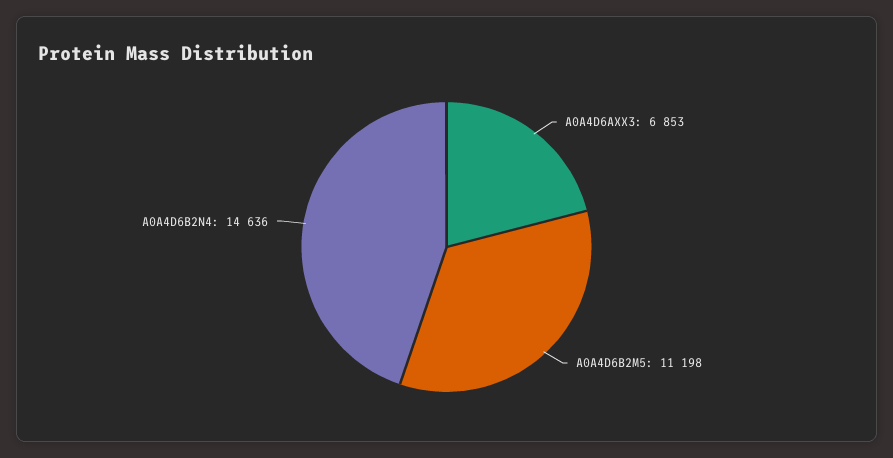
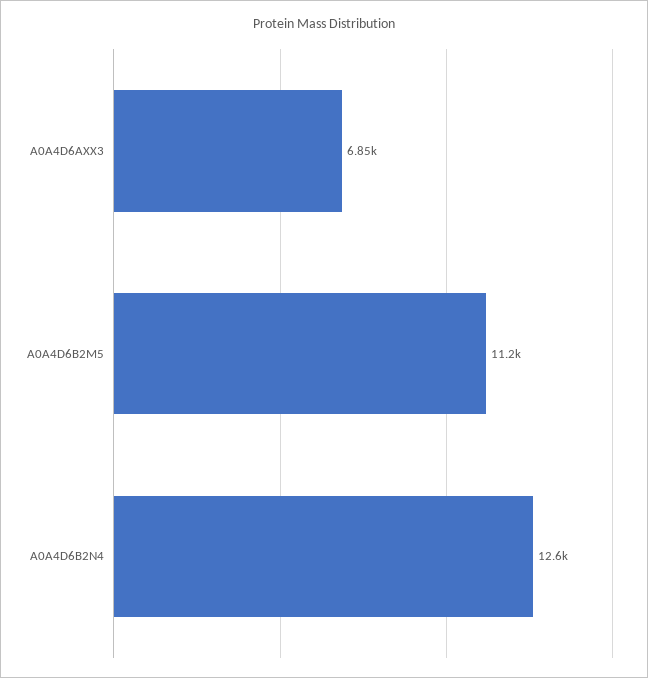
  {
    "A0A4D6AXX3": 6853,
    "A0A4D6B2M5": 11198,
-   "A0A4D6B2N4": 14636
+   "A0A4D6B2N4": 12600
  }

